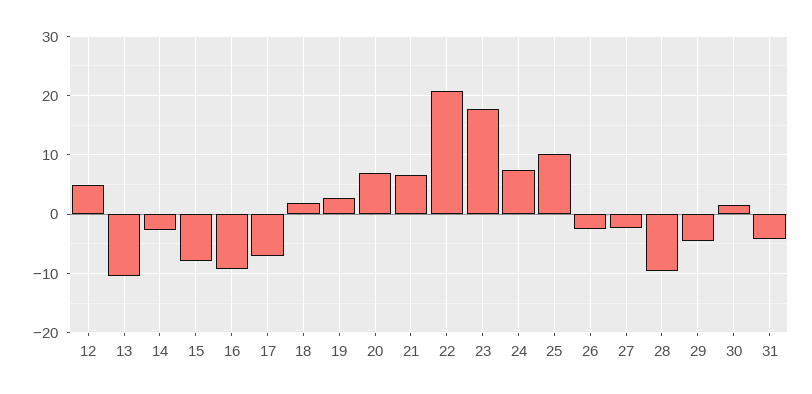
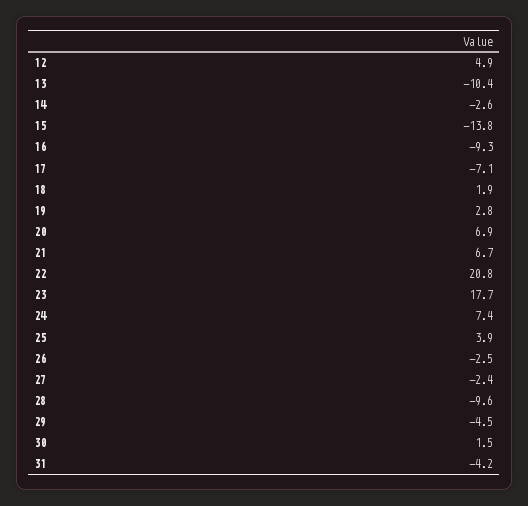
  {
    "12": 4.9,
    "13": -10.4,
    "14": -2.6,
-   "15": -8,
+   "15": -13.8,
    "16": -9.3,
    "17": -7.1,
    "18": 1.9,
    "19": 2.8,
    "20": 6.9,
    "21": 6.7,
    "22": 20.8,
    "23": 17.7,
    "24": 7.4,
-   "25": 10,
+   "25": 3.9,
    "26": -2.5,
    "27": -2.4,
    "28": -9.6,
    "29": -4.5,
    "30": 1.5,
    "31": -4.2
  }

